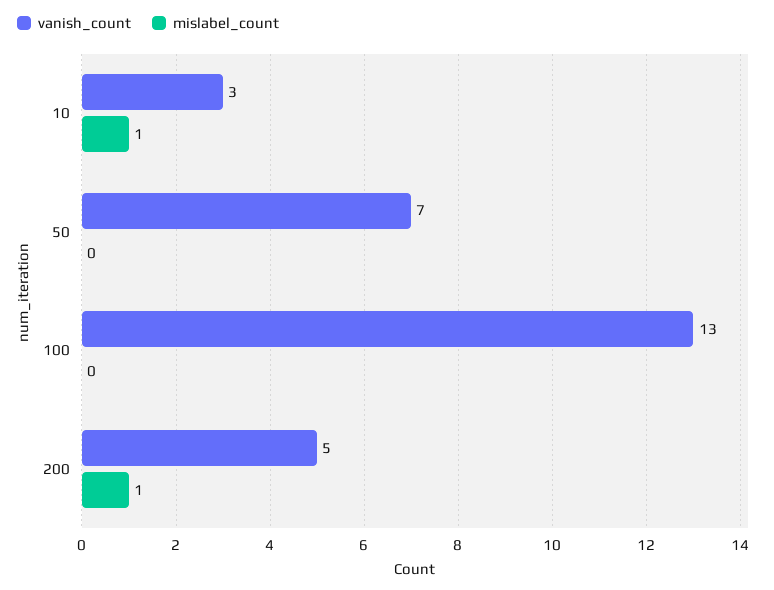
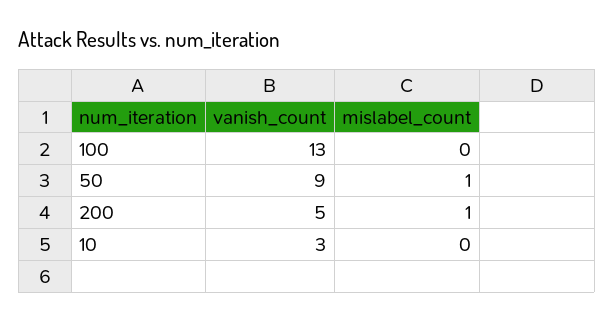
  {
    "vanish_count": {
      "10": 3,
-     "50": 7,
+     "50": 9,
      "100": 13,
      "200": 5
    },
    "mislabel_count": {
-     "10": 1,
+     "10": 0,
-     "50": 0,
+     "50": 1,
      "100": 0,
      "200": 1
    }
  }

